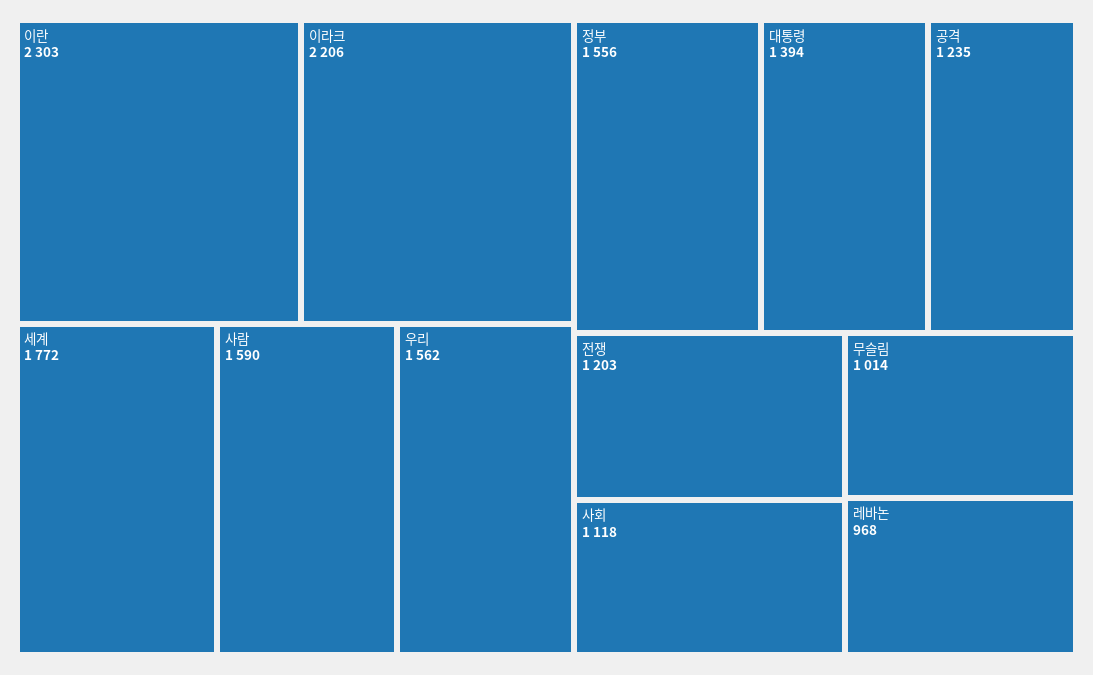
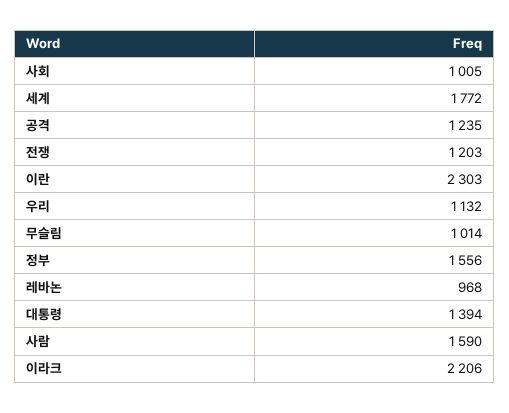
  {
    "이란": 2303,
    "이라크": 2206,
    "세계": 1772,
    "사람": 1590,
-   "우리": 1562,
+   "우리": 1132,
    "정부": 1556,
    "대통령": 1394,
    "공격": 1235,
    "전쟁": 1203,
-   "사회": 1118,
+   "사회": 1005,
    "무슬림": 1014,
    "레바논": 968
  }

